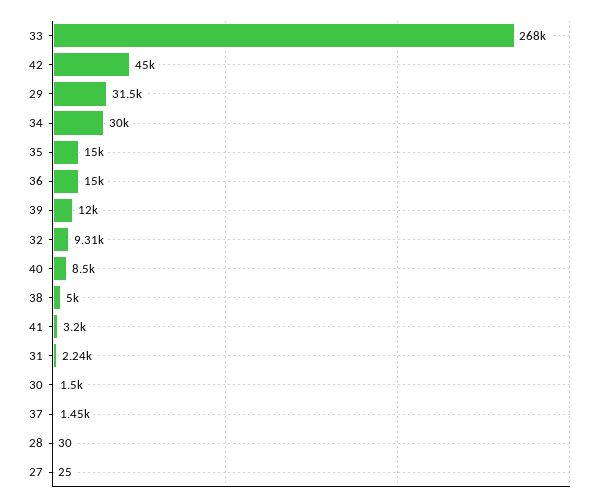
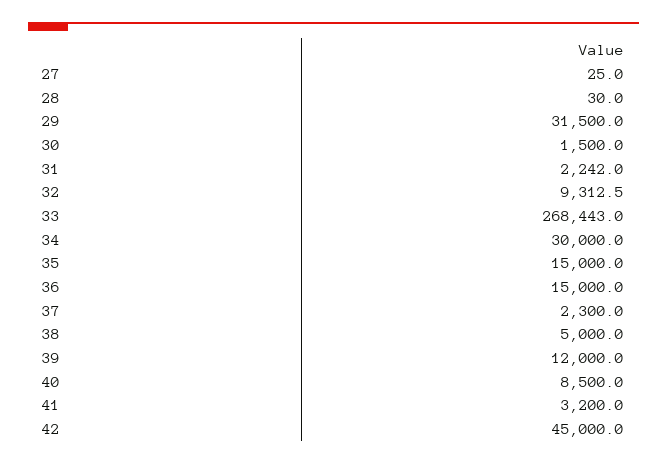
  {
    "33": 268443,
    "42": 45000,
    "29": 31500,
    "34": 30000,
    "35": 15000,
    "36": 15000,
    "39": 12000,
    "32": 9312.5,
    "40": 8500,
    "38": 5000,
    "41": 3200,
    "31": 2242,
    "30": 1500,
-   "37": 1450,
+   "37": 2300,
    "28": 30,
    "27": 25
  }

